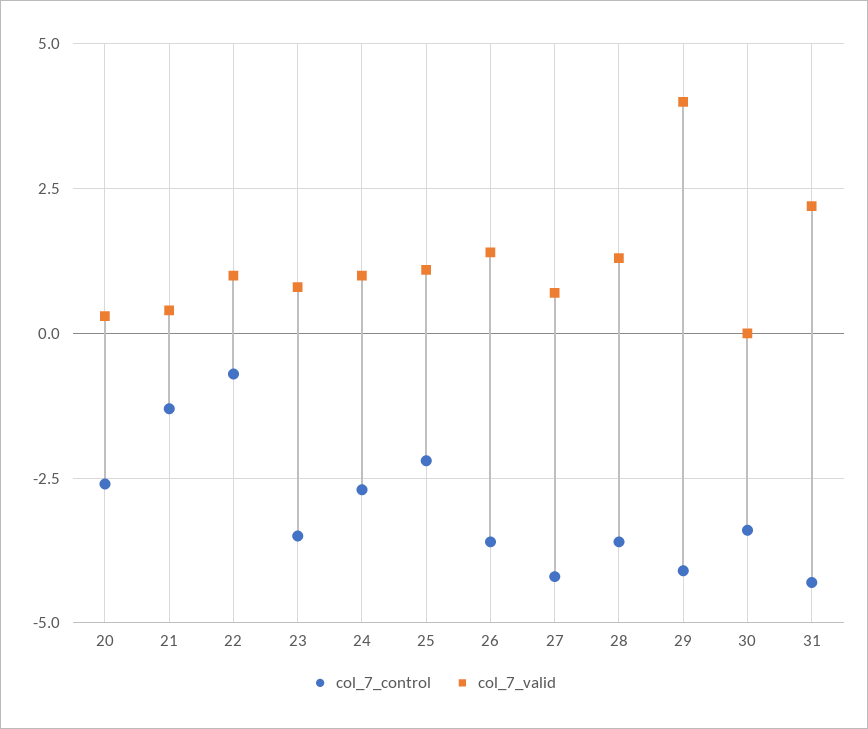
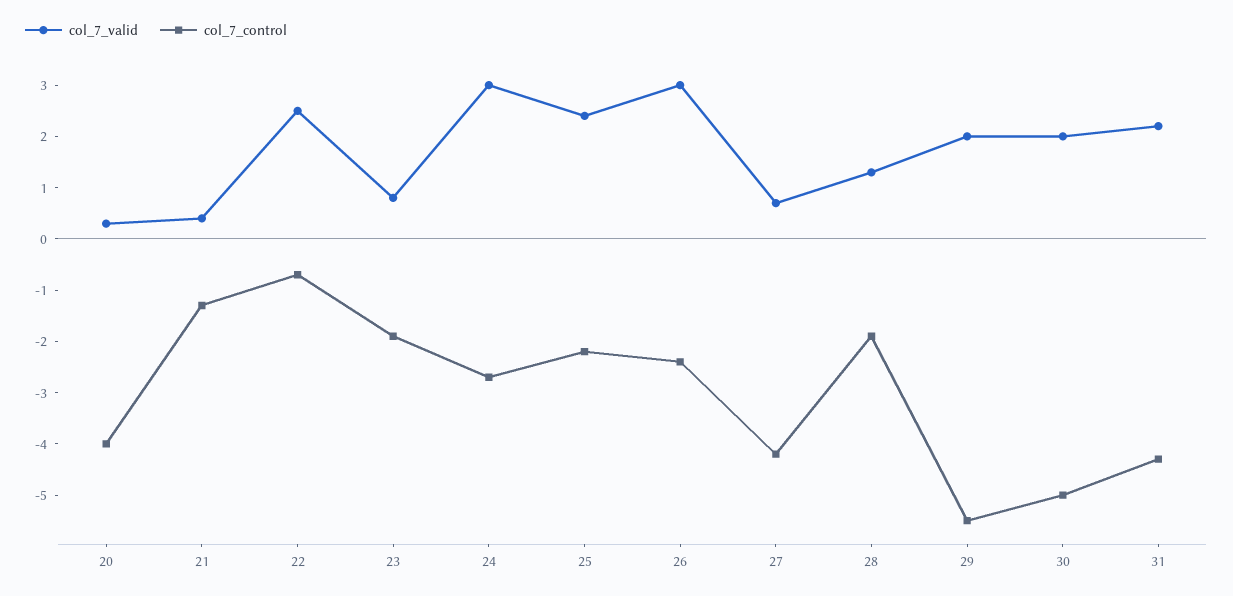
  {
    "col_7_control": {
-     "20": -2.5,
+     "20": -4,
      "21": -1.5,
      "22": -0.5,
-     "23": -3.5,
+     "23": -2,
      "24": -2.5,
      "25": -2,
-     "26": -3.5,
+     "26": -2.5,
      "27": -4,
-     "28": -3.5,
+     "28": -2,
-     "29": -4,
+     "29": -5.5,
-     "30": -3.5,
+     "30": -5,
      "31": -4.5
    },
    "col_7_valid": {
      "20": 0.5,
      "21": 0.5,
-     "22": 1,
+     "22": 2.5,
      "23": 1,
-     "24": 1,
+     "24": 3,
-     "25": 1,
+     "25": 2.5,
-     "26": 1.5,
+     "26": 3,
      "27": 0.5,
      "28": 1.5,
-     "29": 4,
+     "29": 2,
-     "30": 0,
+     "30": 2,
      "31": 2
    }
  }

